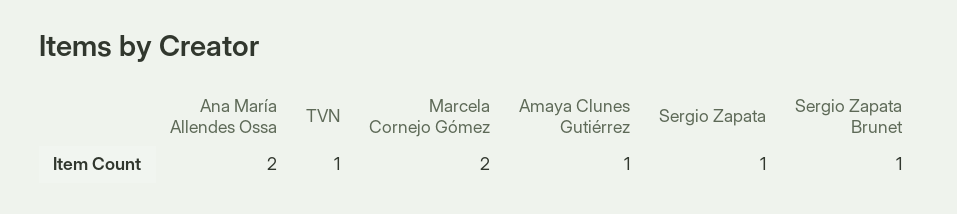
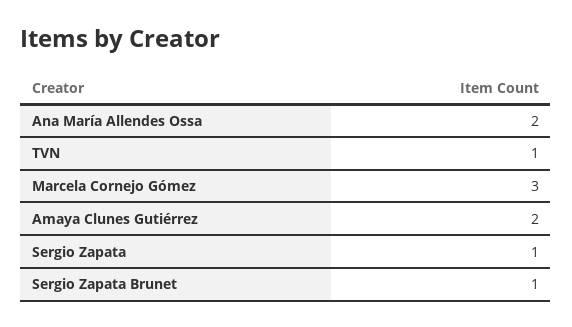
  {
    "Ana María Allendes Ossa": 2,
    "TVN": 1,
-   "Marcela Cornejo Gómez": 2,
+   "Marcela Cornejo Gómez": 3,
-   "Amaya Clunes Gutiérrez": 1,
+   "Amaya Clunes Gutiérrez": 2,
    "Sergio Zapata": 1,
    "Sergio Zapata Brunet": 1
  }

